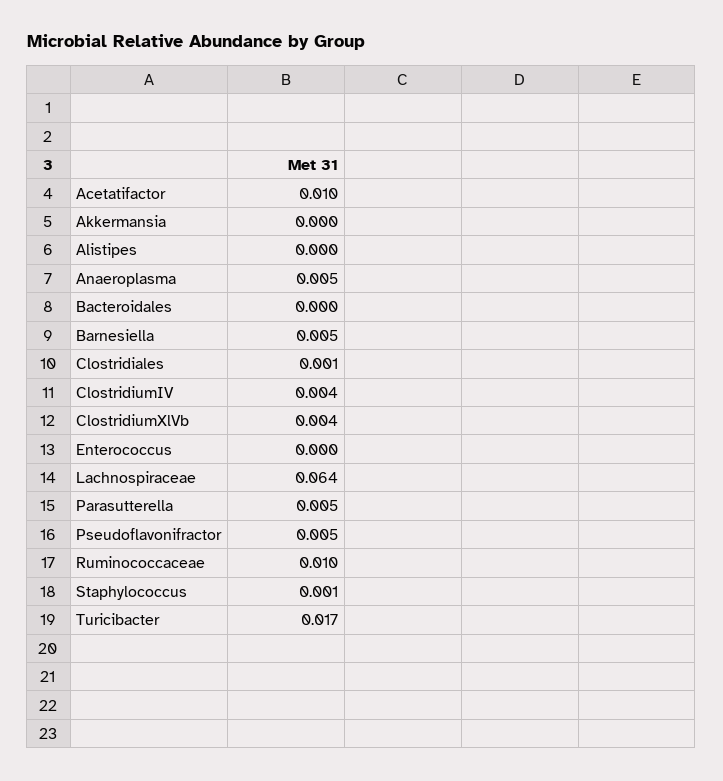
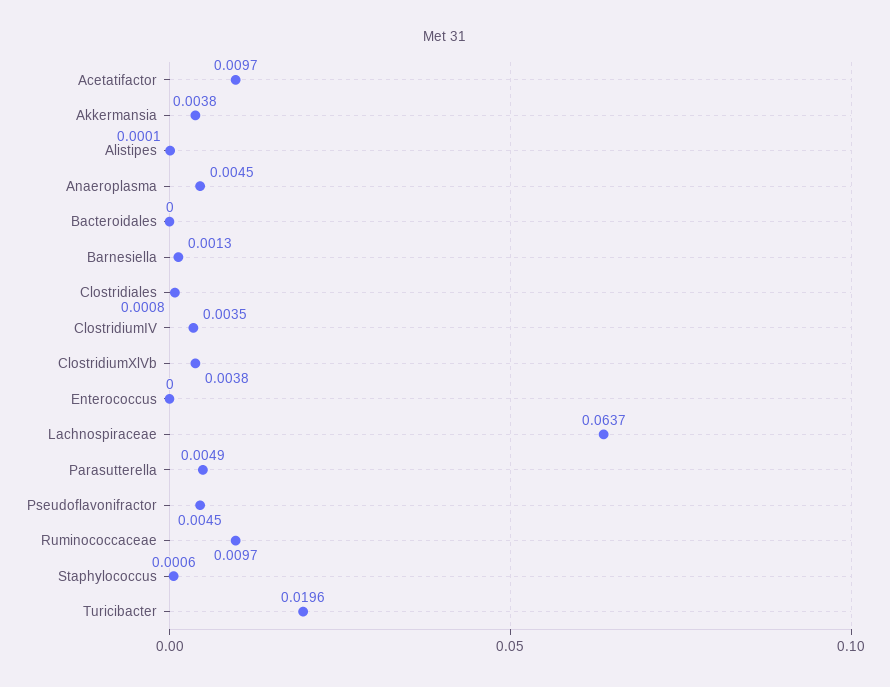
  {
    "Acetatifactor": 0.0097,
-   "Akkermansia": 0,
+   "Akkermansia": 0.0038,
    "Alistipes": 0.0001,
    "Anaeroplasma": 0.0045,
    "Bacteroidales": 0,
-   "Barnesiella": 0.005,
+   "Barnesiella": 0.0013,
    "Clostridiales": 0.0008,
    "ClostridiumIV": 0.0035,
    "ClostridiumXlVb": 0.0038,
    "Enterococcus": 0,
    "Lachnospiraceae": 0.0637,
    "Parasutterella": 0.0049,
    "Pseudoflavonifractor": 0.0045,
    "Ruminococcaceae": 0.0097,
    "Staphylococcus": 0.0006,
-   "Turicibacter": 0.017
+   "Turicibacter": 0.0196
  }

